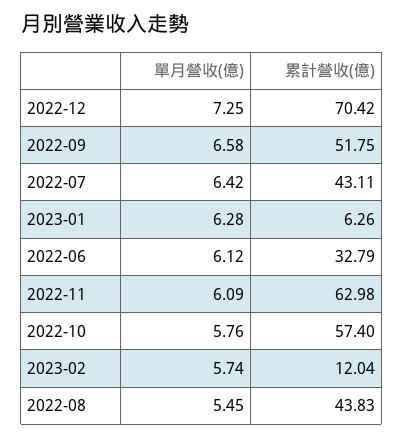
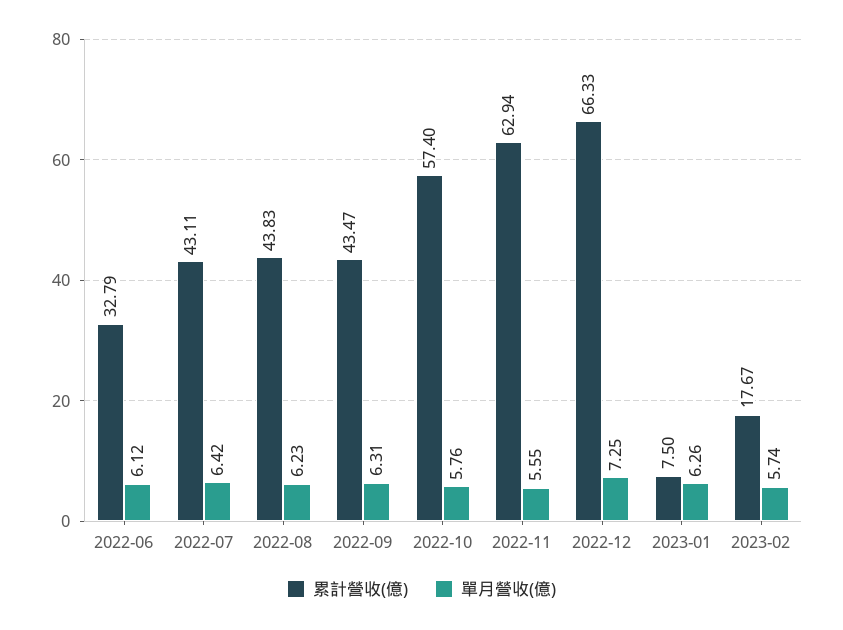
  {
    "單月營收(億)": {
      "2022-12": 7.25,
-     "2022-09": 6.58,
+     "2022-09": 6.31,
      "2022-07": 6.42,
-     "2023-01": 6.28,
+     "2023-01": 6.26,
      "2022-06": 6.12,
-     "2022-11": 6.09,
+     "2022-11": 5.55,
      "2022-10": 5.76,
      "2023-02": 5.74,
-     "2022-08": 5.45
+     "2022-08": 6.23
    },
    "累計營收(億)": {
-     "2022-12": 70.42,
+     "2022-12": 66.33,
-     "2022-09": 51.75,
+     "2022-09": 43.47,
      "2022-07": 43.11,
-     "2023-01": 6.26,
+     "2023-01": 7.5,
      "2022-06": 32.79,
-     "2022-11": 62.98,
+     "2022-11": 62.94,
      "2022-10": 57.4,
-     "2023-02": 12.04,
+     "2023-02": 17.67,
      "2022-08": 43.83
    }
  }

